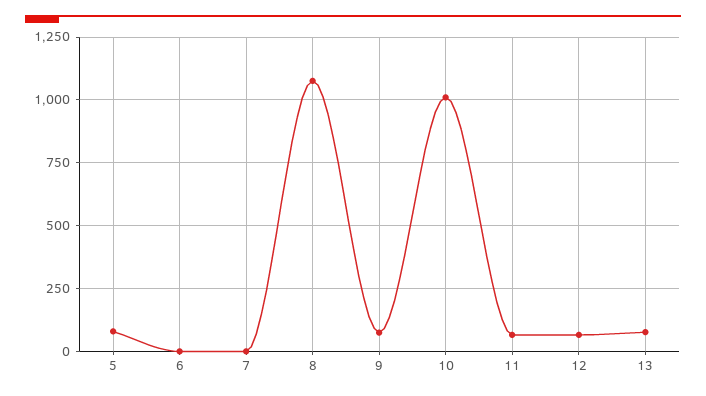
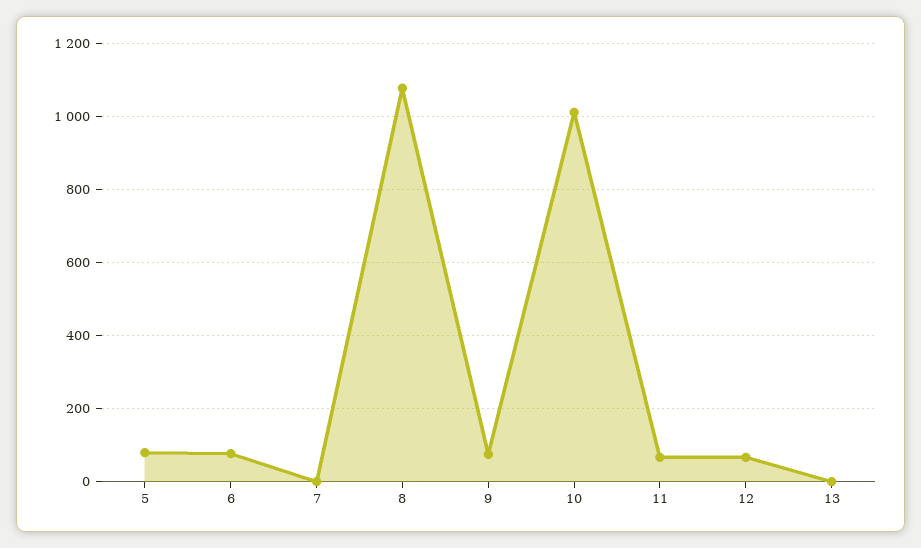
  {
    "5": 80,
-   "6": 0,
+   "6": 80,
    "7": 0,
    "8": 1080,
    "9": 80,
    "10": 1020,
    "11": 60,
    "12": 60,
-   "13": 75
+   "13": 0
  }

